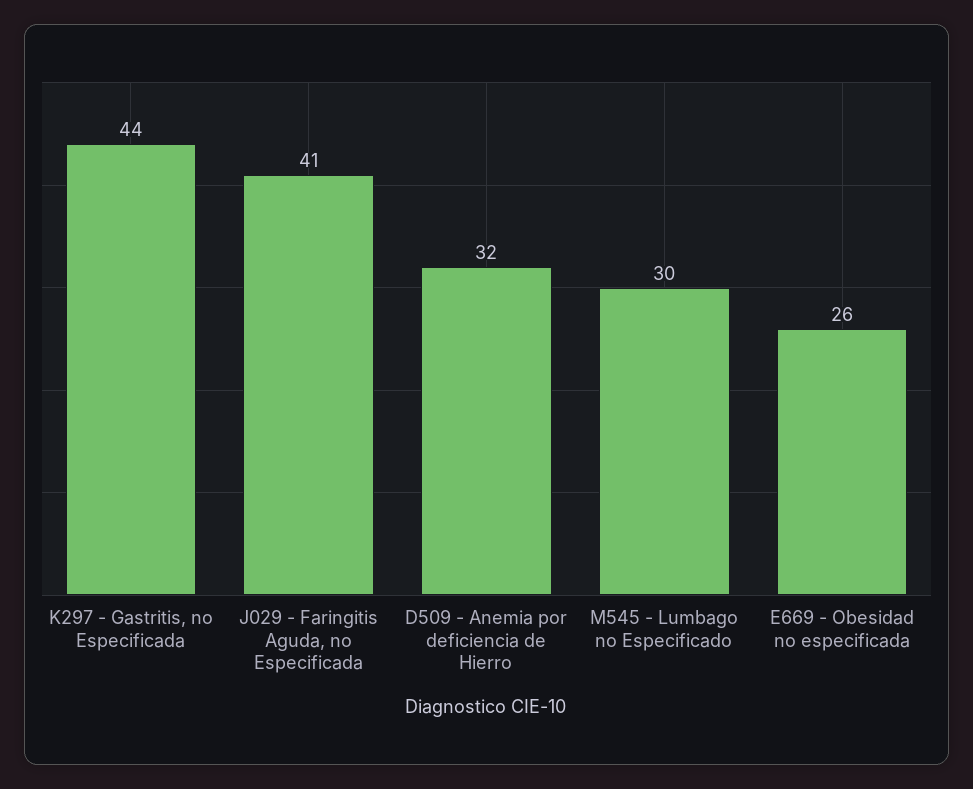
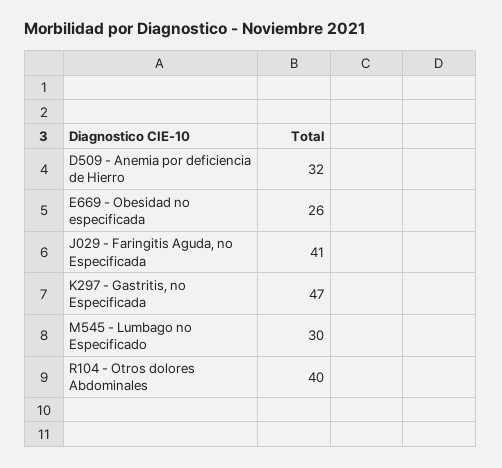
  {
-   "K297 - Gastritis, no Especificada": 44,
+   "K297 - Gastritis, no Especificada": 47,
    "J029 - Faringitis Aguda, no Especificada": 41,
    "D509 - Anemia por deficiencia de Hierro": 32,
    "M545 - Lumbago no Especificado": 30,
-   "E669 - Obesidad no especificada": 26
+   "E669 - Obesidad no especificada": 26,
+   "R104 - Otros dolores Abdominales": 40
  }

